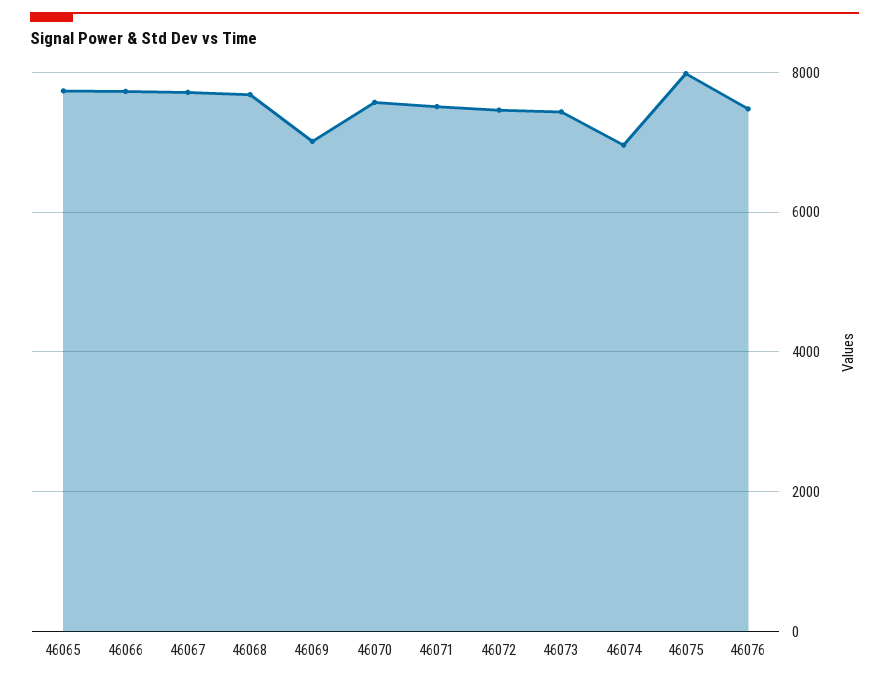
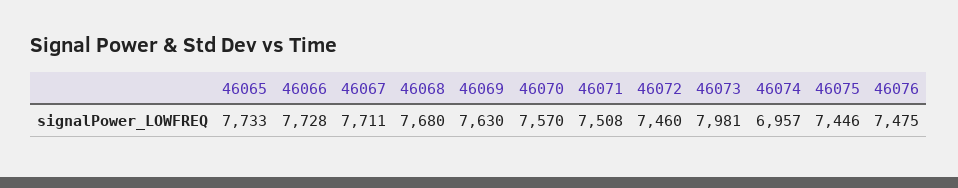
  {
    "46065": 7733,
    "46066": 7728,
    "46067": 7711,
    "46068": 7680,
-   "46069": 7000,
+   "46069": 7630,
    "46070": 7570,
    "46071": 7508,
    "46072": 7460,
-   "46073": 7400,
+   "46073": 7981,
    "46074": 6957,
-   "46075": 8000,
+   "46075": 7446,
    "46076": 7475
  }

